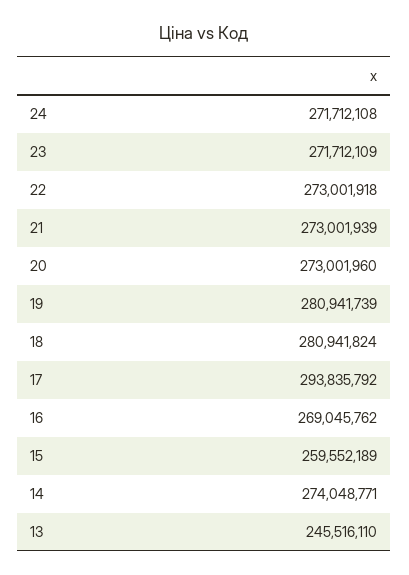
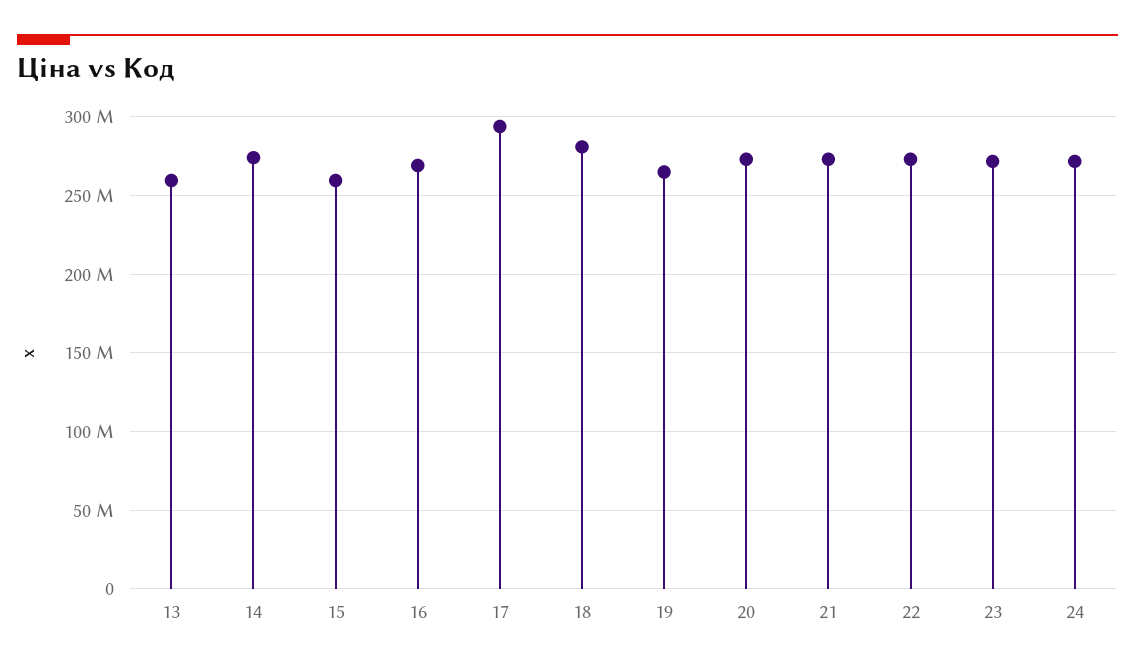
  {
    "24": 271712108,
    "23": 271712109,
    "22": 273001918,
    "21": 273001939,
    "20": 273001960,
-   "19": 280941739,
+   "19": 265000000,
    "18": 280941824,
    "17": 293835792,
    "16": 269045762,
    "15": 259552189,
    "14": 274048771,
-   "13": 245516110
+   "13": 260000000
  }

